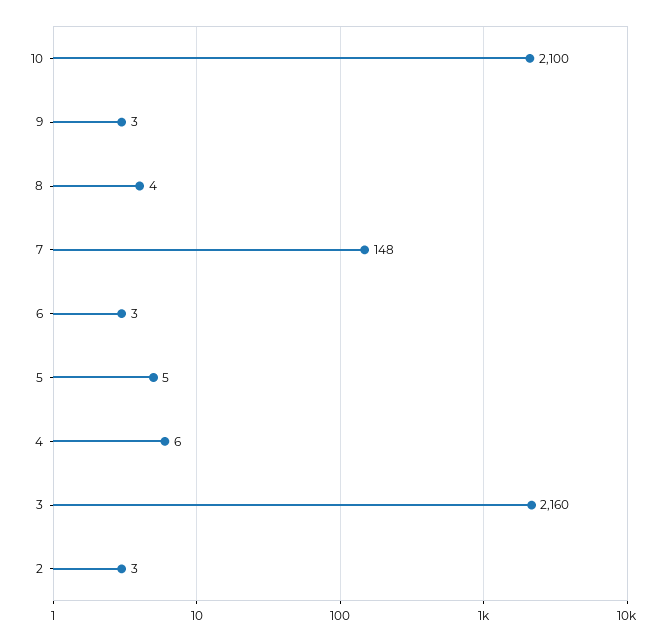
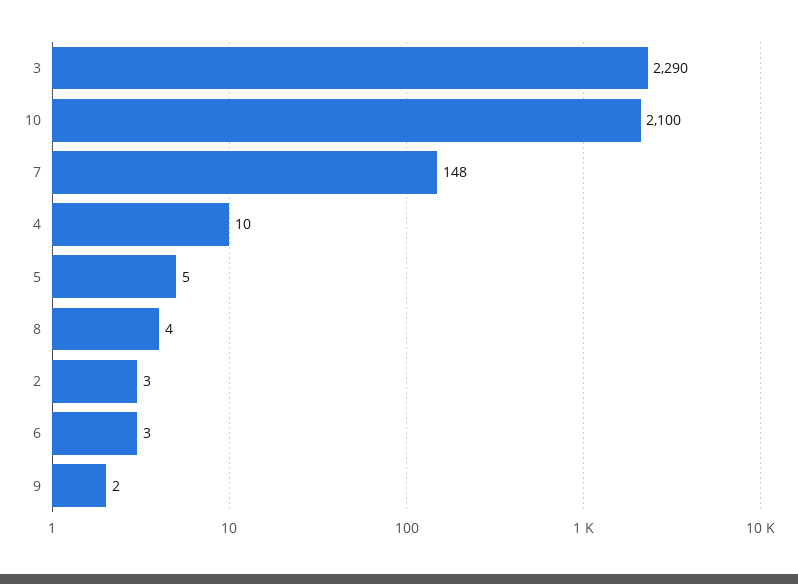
  {
    "10": 2100,
-   "9": 3,
+   "9": 2,
    "8": 4,
    "7": 148,
    "6": 3,
    "5": 5,
-   "4": 6,
+   "4": 10,
-   "3": 2160,
+   "3": 2290,
    "2": 3
  }

